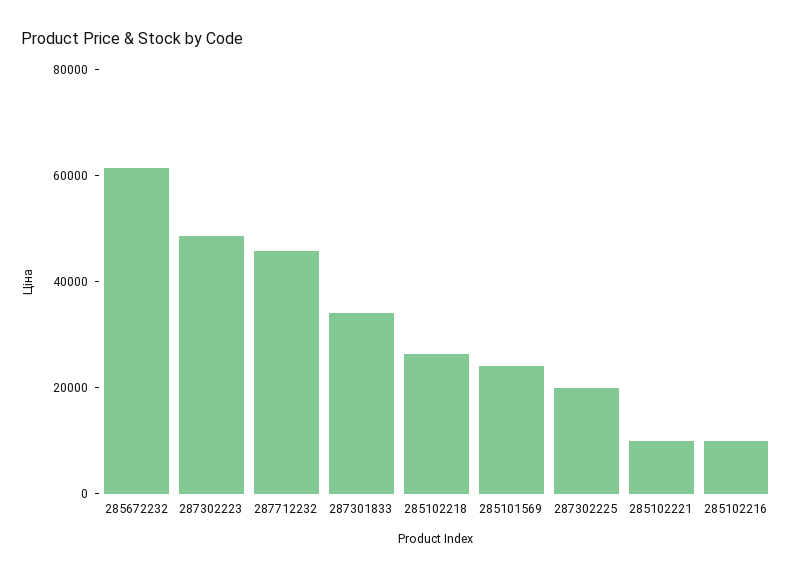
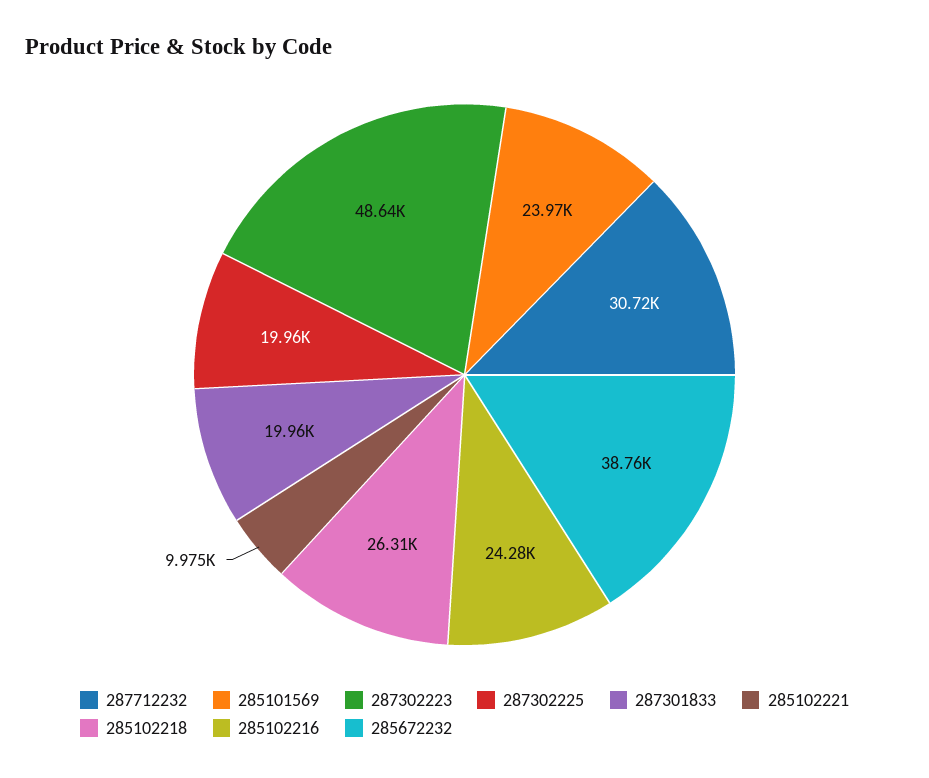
  {
-   "285672232": 60000,
+   "285672232": 38760,
    "287302223": 48640,
-   "287712232": 45000,
+   "287712232": 30720,
-   "287301833": 35000,
+   "287301833": 19960,
    "285102218": 26310,
    "285101569": 23970,
    "287302225": 19960,
    "285102221": 9975,
-   "285102216": 10000
+   "285102216": 24280
  }

